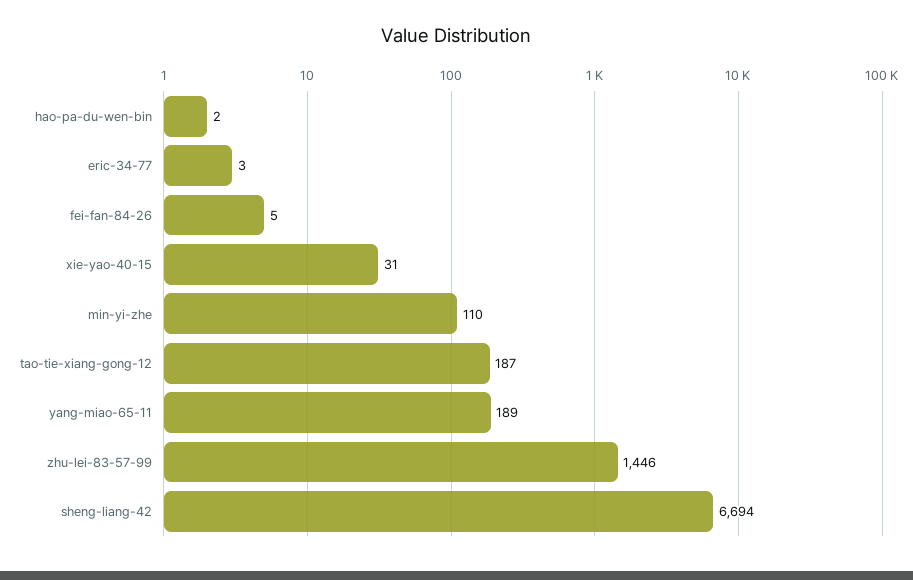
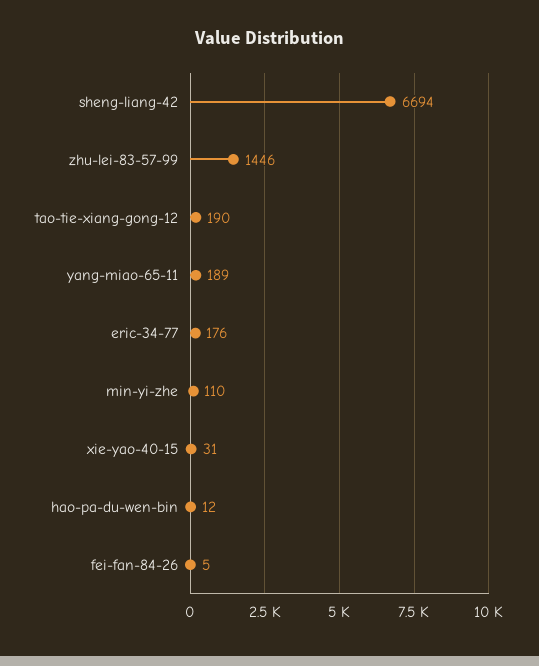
  {
-   "hao-pa-du-wen-bin": 2,
+   "hao-pa-du-wen-bin": 12,
-   "eric-34-77": 3,
+   "eric-34-77": 176,
    "fei-fan-84-26": 5,
    "xie-yao-40-15": 31,
    "min-yi-zhe": 110,
-   "tao-tie-xiang-gong-12": 187,
+   "tao-tie-xiang-gong-12": 190,
    "yang-miao-65-11": 189,
    "zhu-lei-83-57-99": 1446,
    "sheng-liang-42": 6694
  }

